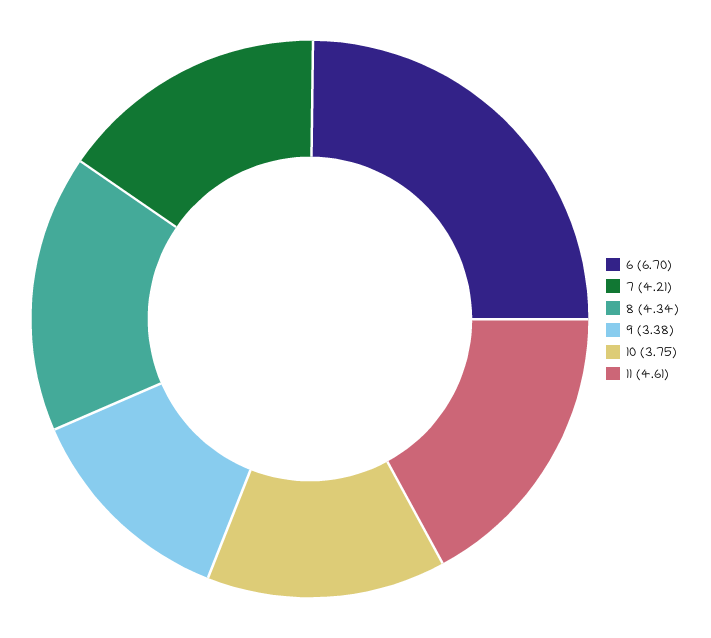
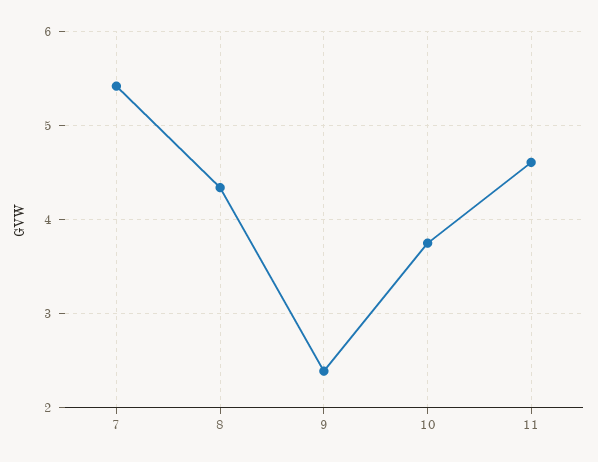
  {
-   "6": 6.7,
-   "7": 4.21,
+   "7": 5.4,
    "8": 4.34,
-   "9": 3.38,
+   "9": 2.4,
    "10": 3.75,
    "11": 4.61
  }

